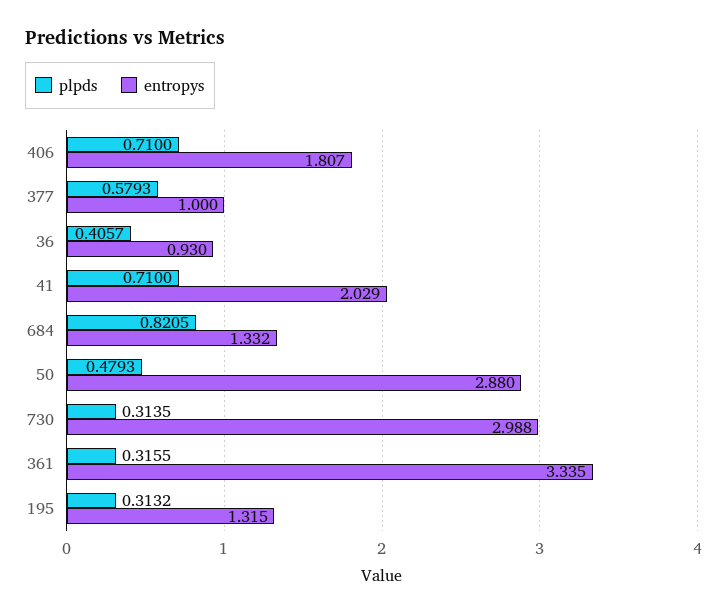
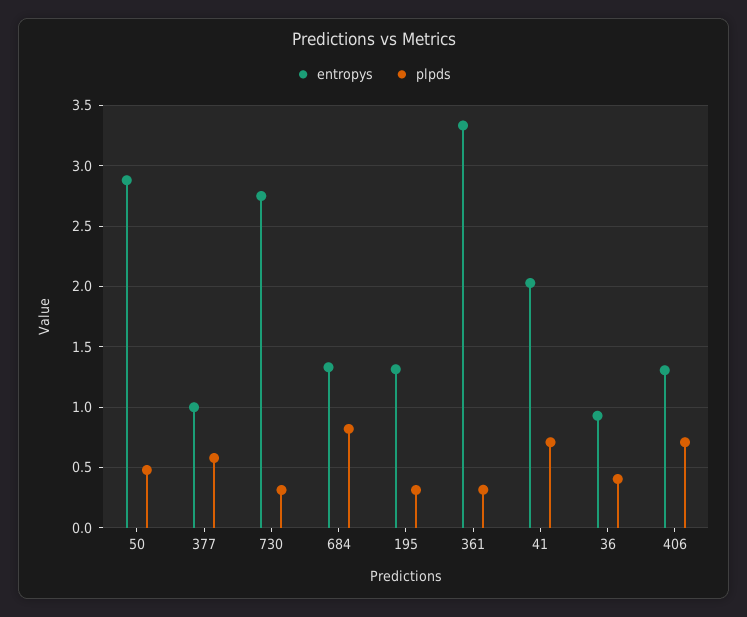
  {
    "plpds": {
      "406": 0.71,
      "377": 0.5793,
      "36": 0.4057,
      "41": 0.71,
      "684": 0.8205,
      "50": 0.4793,
      "730": 0.3135,
      "361": 0.3155,
      "195": 0.3132
    },
    "entropys": {
-     "406": 1.807,
+     "406": 1.3,
      "377": 1,
      "36": 0.93,
      "41": 2.029,
      "684": 1.332,
      "50": 2.88,
-     "730": 2.988,
+     "730": 2.75,
      "361": 3.335,
      "195": 1.315
    }
  }

